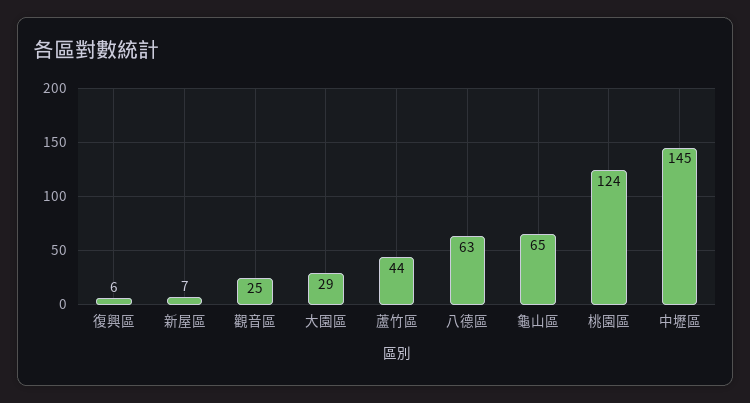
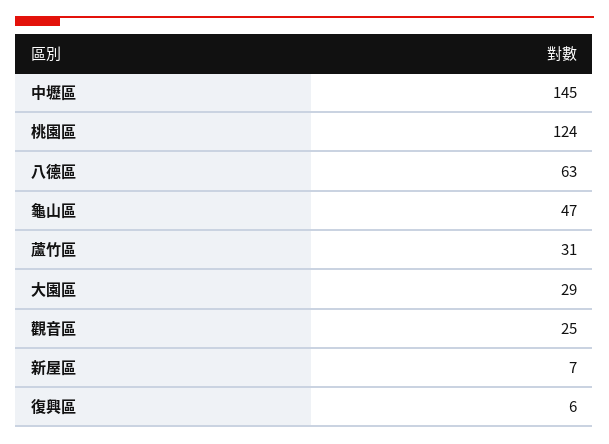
  {
    "復興區": 6,
    "新屋區": 7,
    "觀音區": 25,
    "大園區": 29,
-   "蘆竹區": 44,
+   "蘆竹區": 31,
    "八德區": 63,
-   "龜山區": 65,
+   "龜山區": 47,
    "桃園區": 124,
    "中壢區": 145
  }

